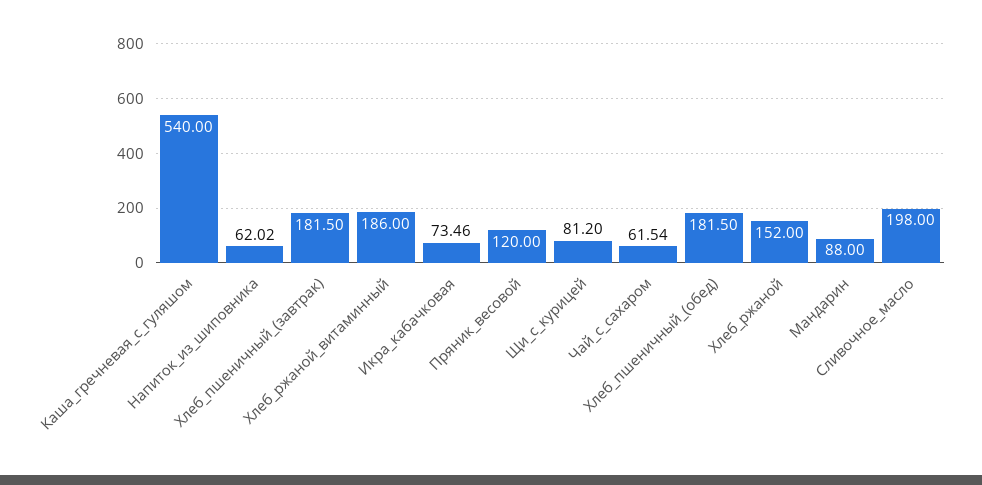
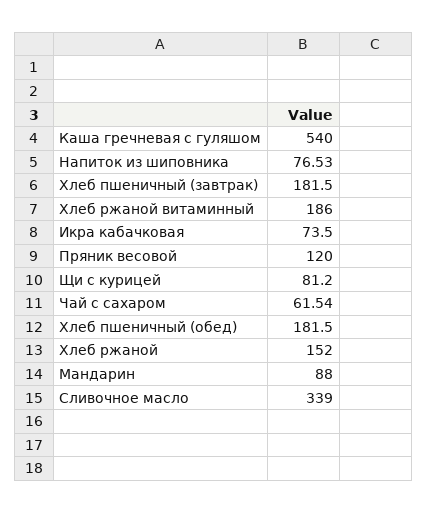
  {
    "Каша_гречневая_с_гуляшом": 540,
-   "Напиток_из_шиповника": 62.02,
+   "Напиток_из_шиповника": 76.53,
    "Хлеб_пшеничный_(завтрак)": 181.5,
    "Хлеб_ржаной_витаминный": 186,
-   "Икра_кабачковая": 73.46,
+   "Икра_кабачковая": 73.5,
    "Пряник_весовой": 120,
    "Щи_с_курицей": 81.2,
    "Чай_с_сахаром": 61.54,
    "Хлеб_пшеничный_(обед)": 181.5,
    "Хлеб_ржаной": 152,
    "Мандарин": 88,
-   "Сливочное_масло": 198
+   "Сливочное_масло": 339
  }

